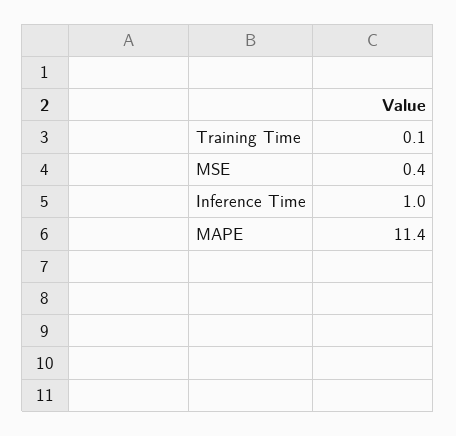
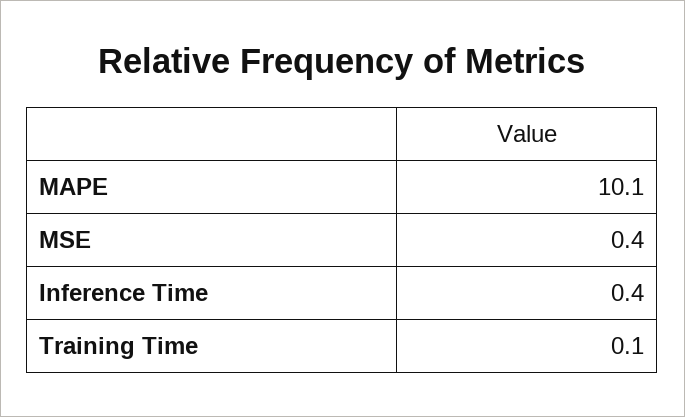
  {
    "Training Time": 0.1,
    "MSE": 0.4,
-   "Inference Time": 1,
+   "Inference Time": 0.4,
-   "MAPE": 11.4
+   "MAPE": 10.1
  }

